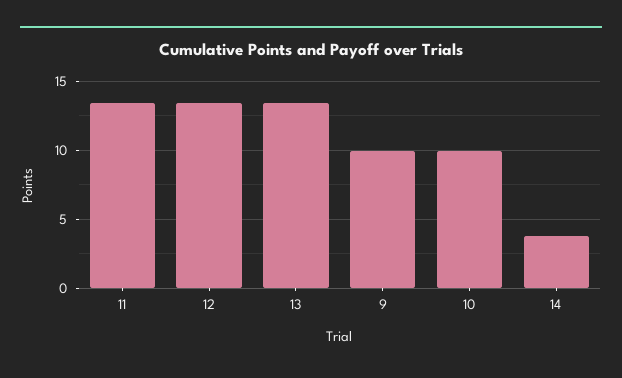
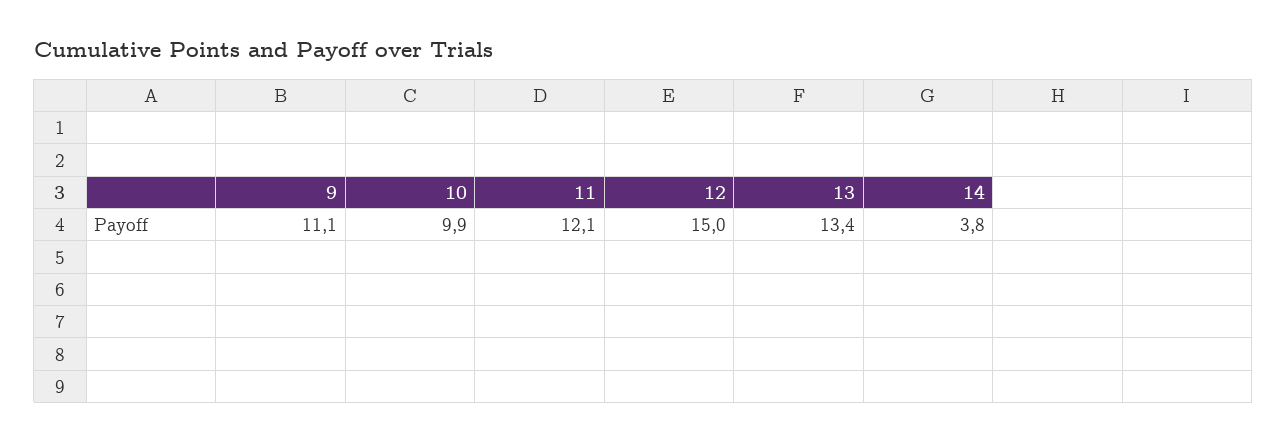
  {
-   "11": 13.5,
+   "11": 12.1,
-   "12": 13.5,
+   "12": 15,
    "13": 13.4,
-   "9": 10,
+   "9": 11.1,
    "10": 9.9,
    "14": 3.8
  }

